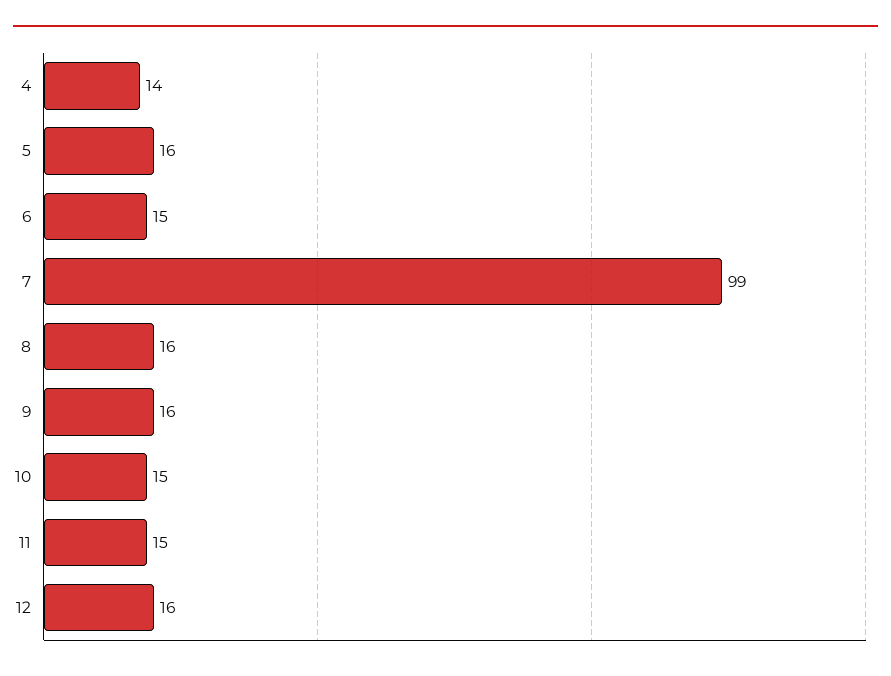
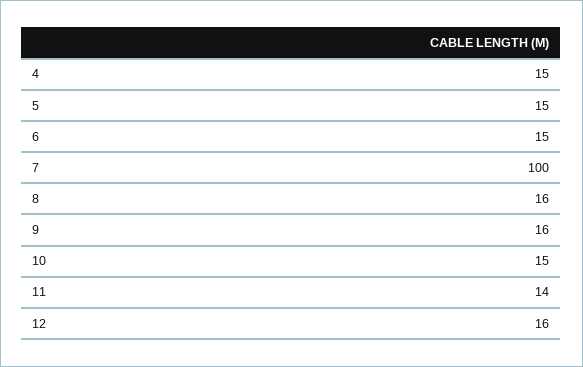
  {
-   "4": 14,
+   "4": 15,
-   "5": 16,
+   "5": 15,
    "6": 15,
-   "7": 99,
+   "7": 100,
    "8": 16,
    "9": 16,
    "10": 15,
-   "11": 15,
+   "11": 14,
    "12": 16
  }

